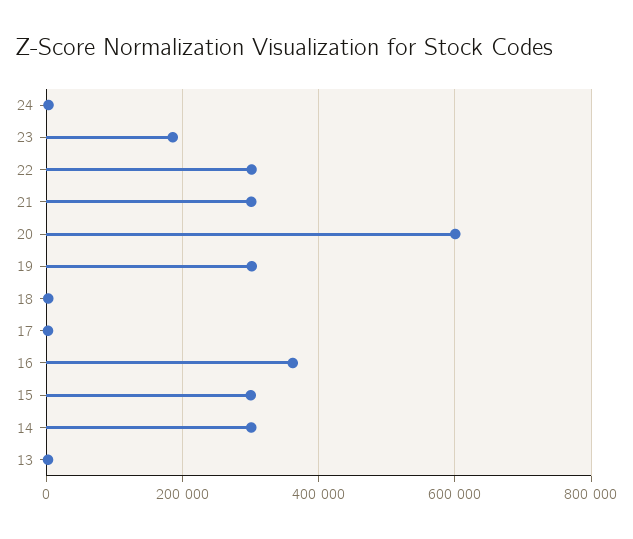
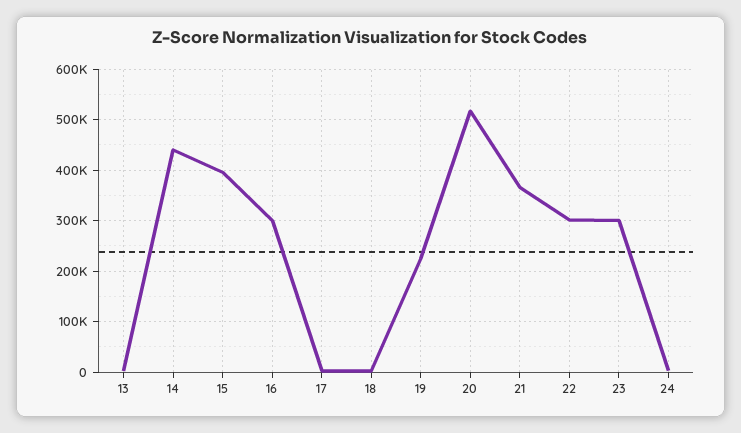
  {
    "24": 0,
-   "23": 180000,
+   "23": 300000,
    "22": 300000,
-   "21": 300000,
+   "21": 360000,
-   "20": 600000,
+   "20": 520000,
-   "19": 300000,
+   "19": 220000,
    "18": 0,
    "17": 0,
-   "16": 360000,
+   "16": 300000,
-   "15": 300000,
+   "15": 400000,
-   "14": 300000,
+   "14": 440000,
    "13": 0
  }

